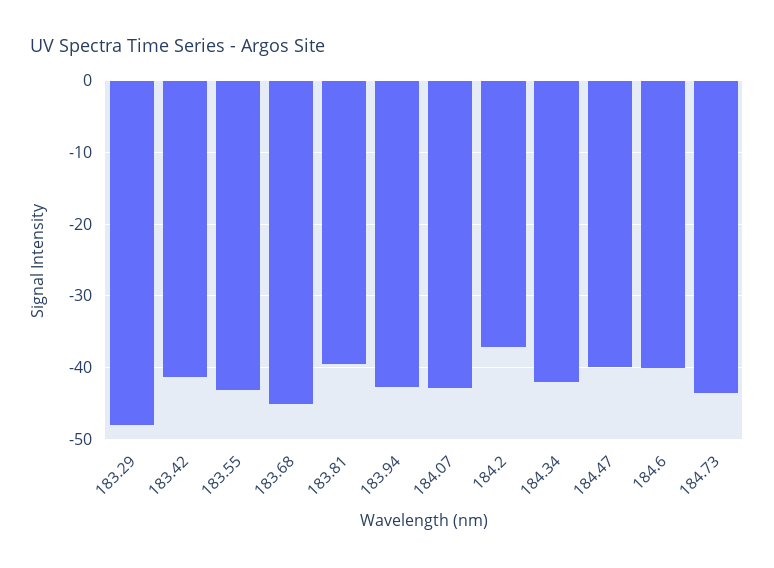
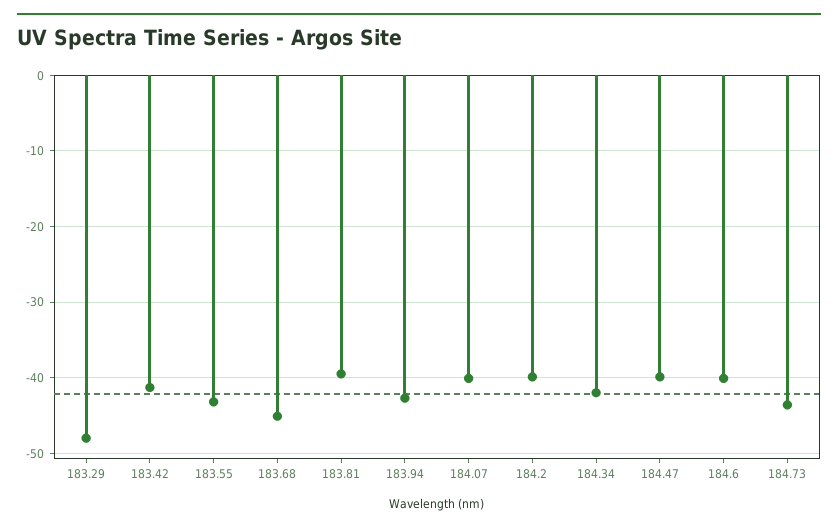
  {
    "183.29": -48,
    "183.42": -41,
    "183.55": -43,
    "183.68": -45,
    "183.81": -40,
    "183.94": -43,
-   "184.07": -43,
+   "184.07": -40,
-   "184.2": -37,
+   "184.2": -40,
    "184.34": -42,
    "184.47": -40,
    "184.6": -40,
    "184.73": -44
  }

